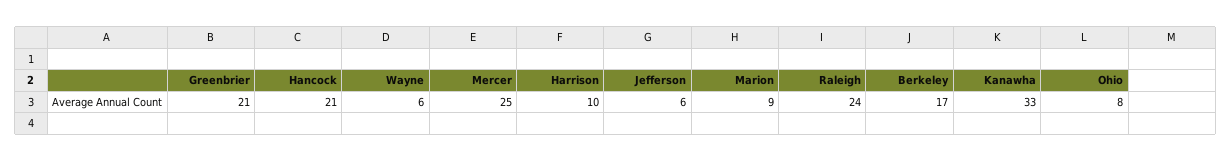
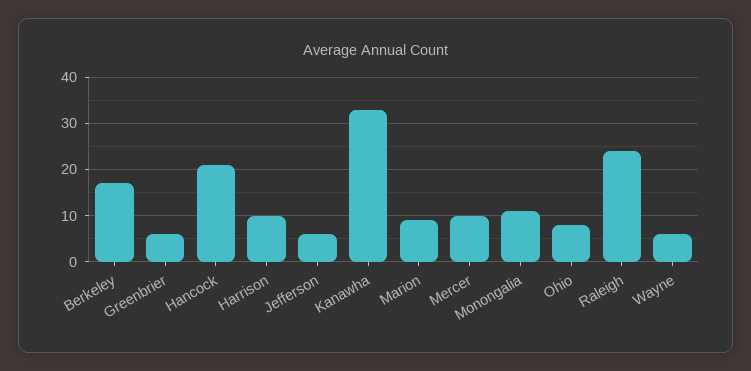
  {
-   "Greenbrier": 21,
+   "Greenbrier": 5,
    "Hancock": 21,
    "Wayne": 6,
-   "Mercer": 25,
+   "Mercer": 10,
    "Harrison": 10,
    "Jefferson": 6,
    "Marion": 9,
    "Raleigh": 24,
    "Berkeley": 17,
    "Kanawha": 33,
-   "Ohio": 8
+   "Ohio": 8,
+   "Monongalia": 10
  }

